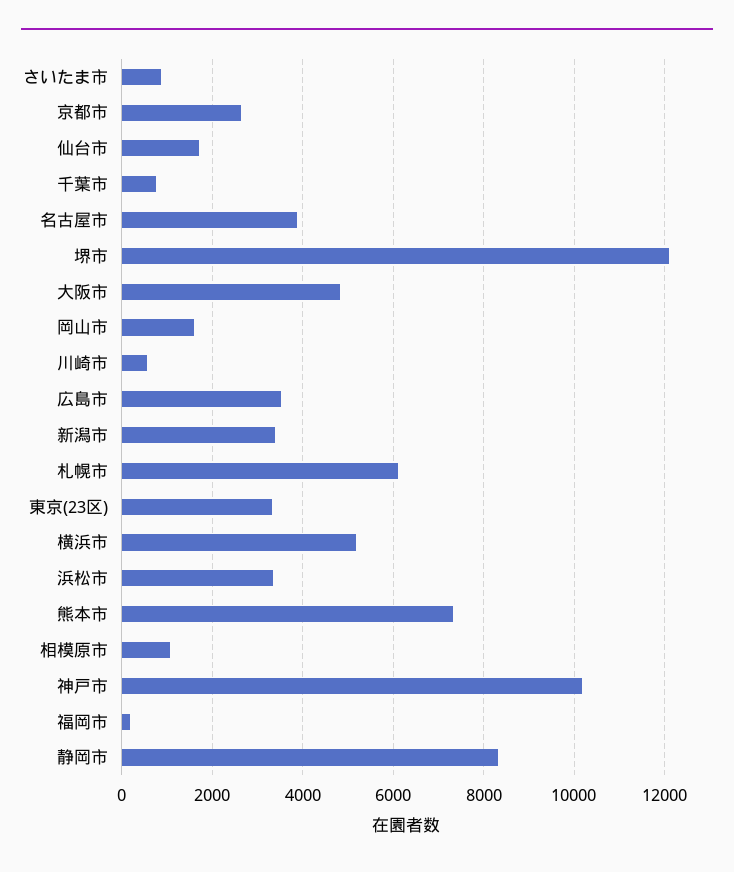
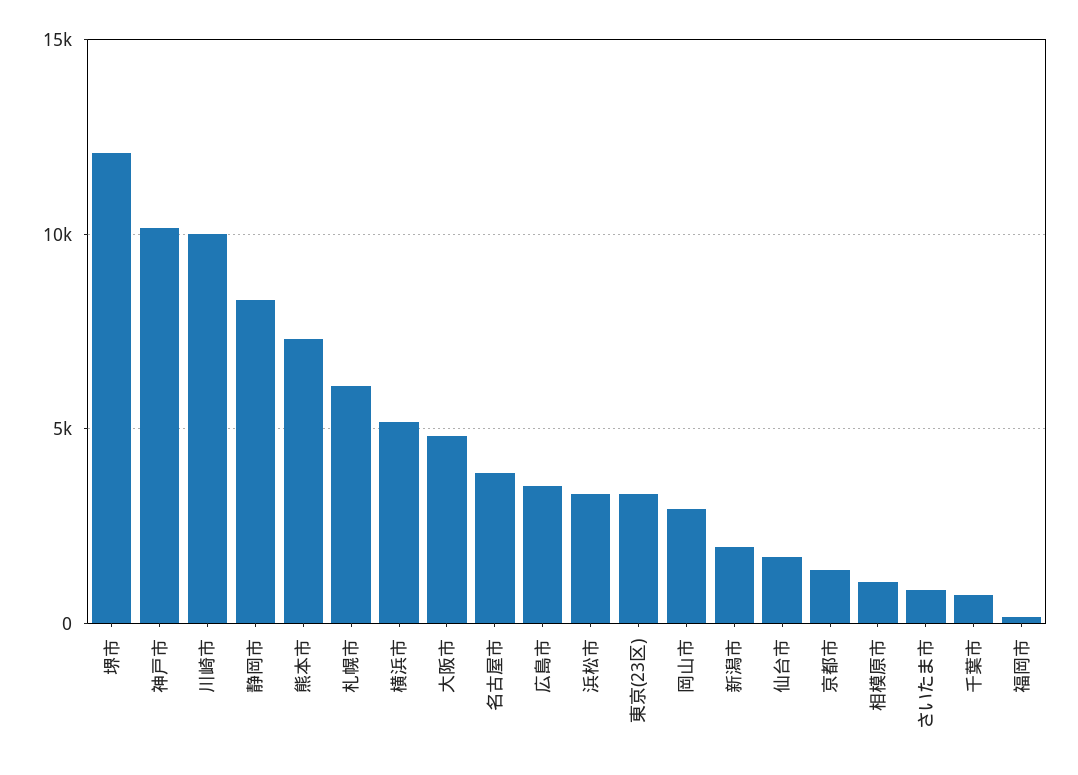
  {
    "さいたま市": 800,
-   "京都市": 2600,
+   "京都市": 1500,
    "仙台市": 1800,
    "千葉市": 800,
    "名古屋市": 3800,
    "堺市": 12000,
    "大阪市": 4800,
-   "岡山市": 1600,
+   "岡山市": 3000,
-   "川崎市": 600,
+   "川崎市": 10000,
    "広島市": 3600,
-   "新潟市": 3400,
+   "新潟市": 2000,
    "札幌市": 6000,
    "東京(23区)": 3400,
    "横浜市": 5200,
    "浜松市": 3400,
    "熊本市": 7400,
    "相模原市": 1000,
    "神戸市": 10200,
    "福岡市": 200,
    "静岡市": 8400
  }

